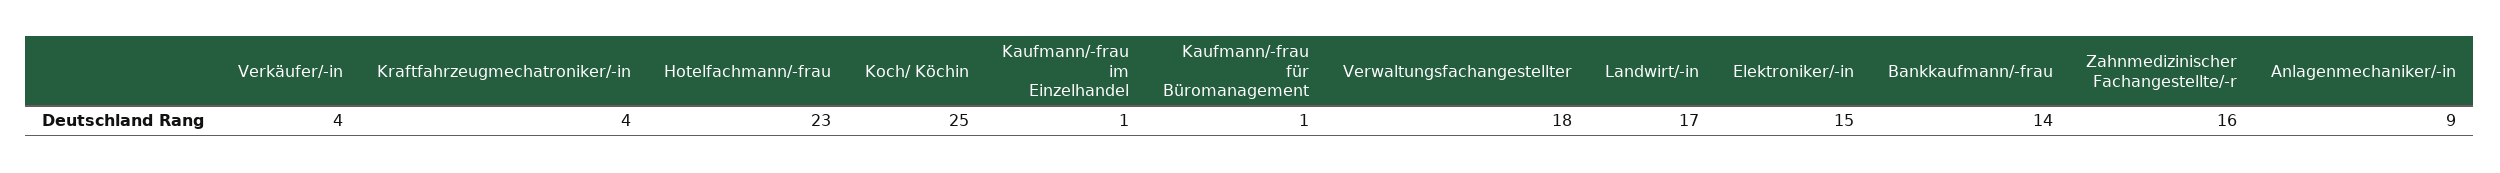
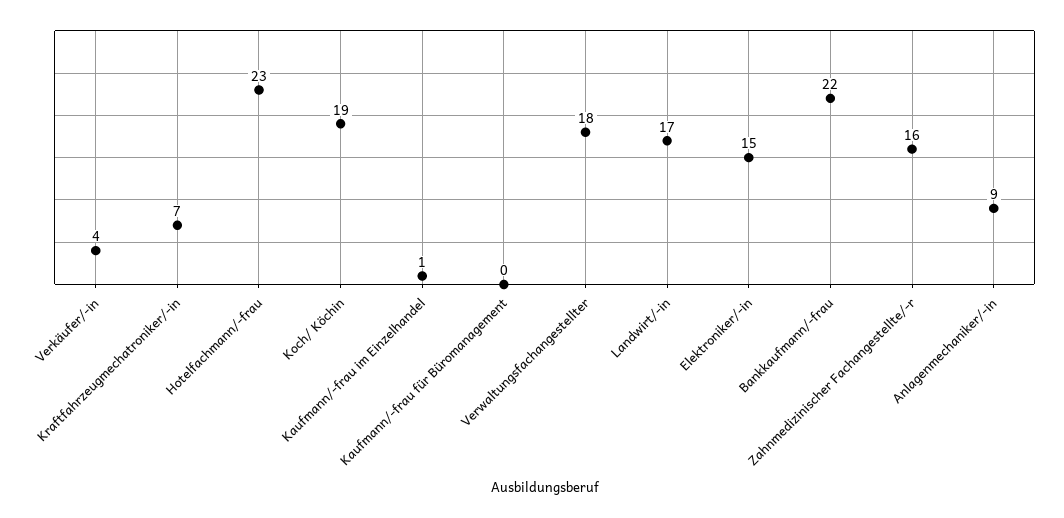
  {
    "Verkäufer/-in": 4,
-   "Kraftfahrzeugmechatroniker/-in": 4,
+   "Kraftfahrzeugmechatroniker/-in": 7,
    "Hotelfachmann/-frau": 23,
-   "Koch/ Köchin": 25,
+   "Koch/ Köchin": 19,
    "Kaufmann/-frau im Einzelhandel": 1,
-   "Kaufmann/-frau für Büromanagement": 1,
+   "Kaufmann/-frau für Büromanagement": 0,
    "Verwaltungsfachangestellter": 18,
    "Landwirt/-in": 17,
    "Elektroniker/-in": 15,
-   "Bankkaufmann/-frau": 14,
+   "Bankkaufmann/-frau": 22,
    "Zahnmedizinischer Fachangestellte/-r": 16,
    "Anlagenmechaniker/-in": 9
  }

